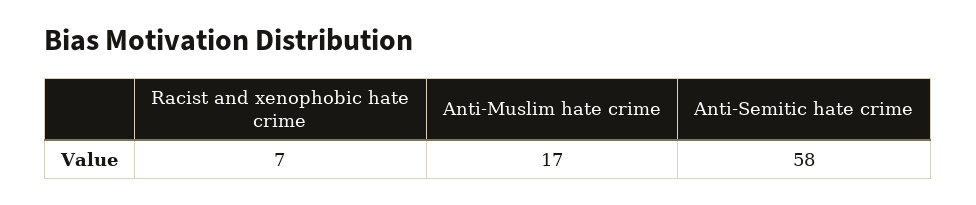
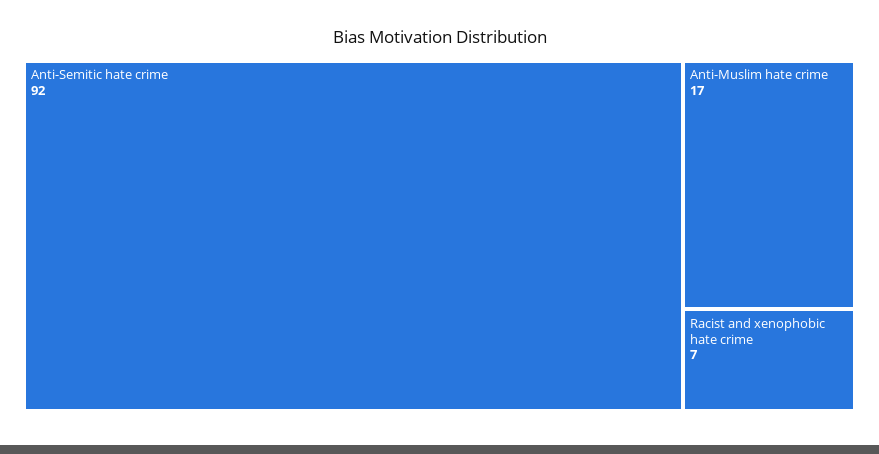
  {
    "Racist and xenophobic hate crime": 7,
    "Anti-Muslim hate crime": 17,
-   "Anti-Semitic hate crime": 58
+   "Anti-Semitic hate crime": 92
  }

